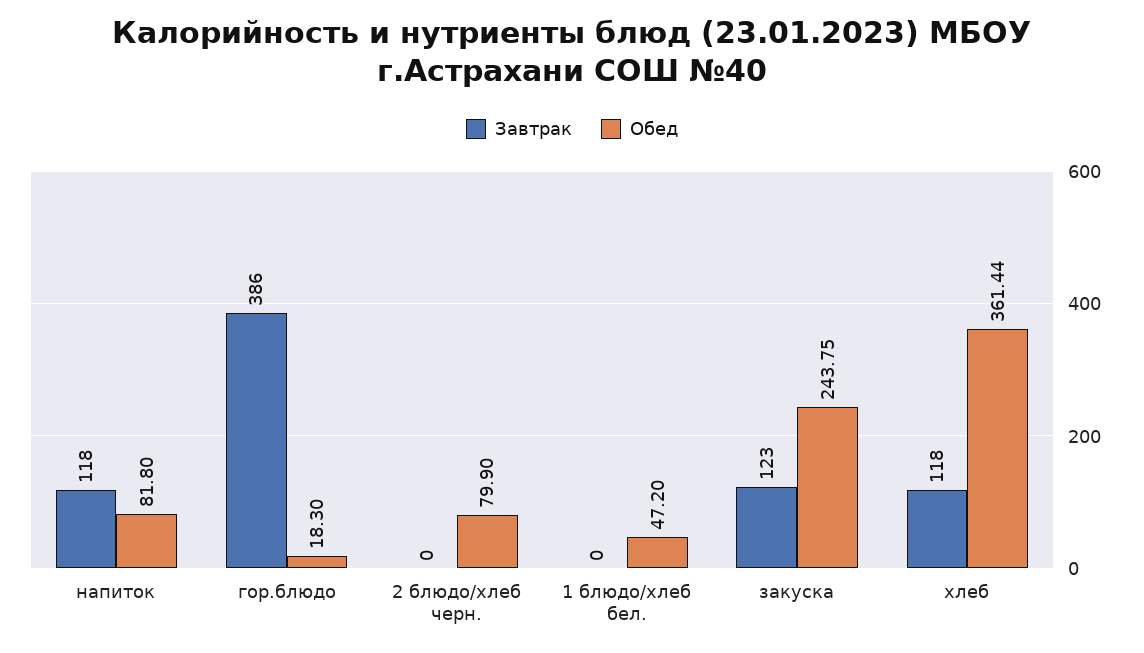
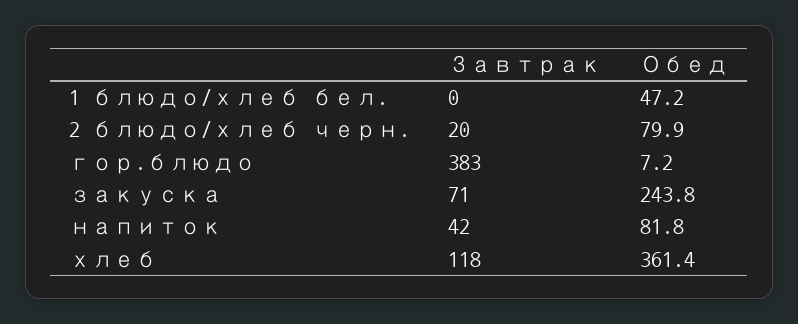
  {
    "Завтрак": {
-     "напиток": 118,
+     "напиток": 42,
-     "гор.блюдо": 386,
+     "гор.блюдо": 383,
-     "2 блюдо/хлеб черн.": 0,
+     "2 блюдо/хлеб черн.": 20,
      "1 блюдо/хлеб бел.": 0,
-     "закуска": 123,
+     "закуска": 71,
      "хлеб": 118
    },
    "Обед": {
      "напиток": 81.8,
-     "гор.блюдо": 18.3,
+     "гор.блюдо": 7.2,
      "2 блюдо/хлеб черн.": 79.9,
      "1 блюдо/хлеб бел.": 47.2,
      "закуска": 243.75,
      "хлеб": 361.44
    }
  }

